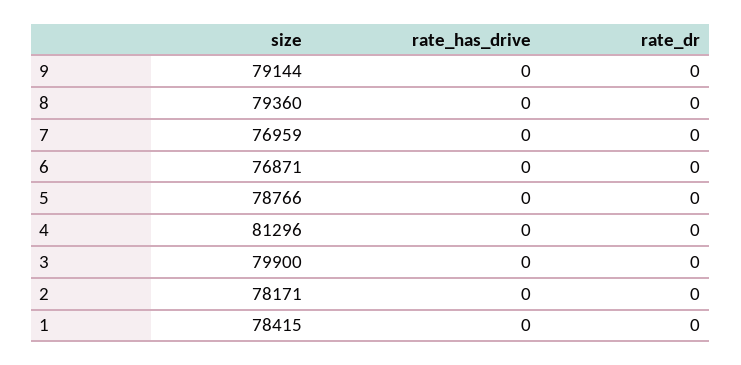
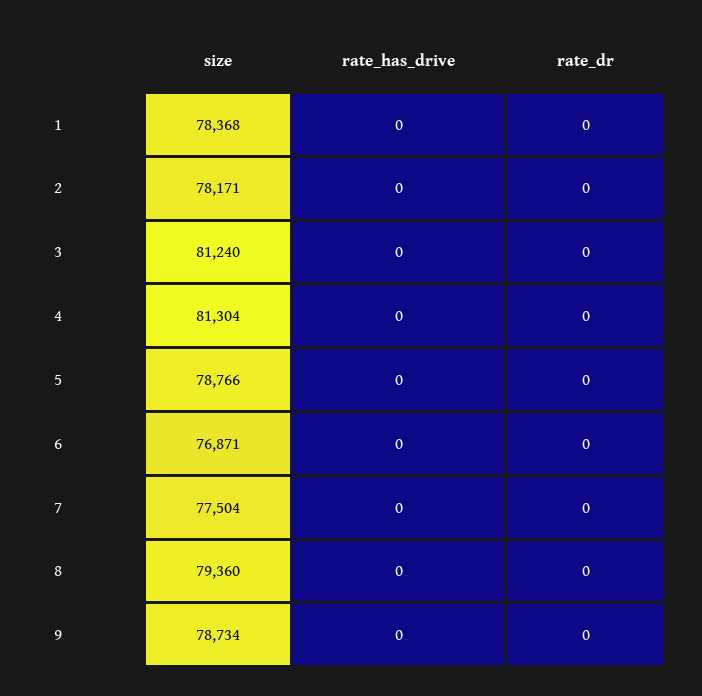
  {
    "size": {
-     "9": 79144,
+     "9": 78734,
      "8": 79360,
-     "7": 76959,
+     "7": 77504,
      "6": 76871,
      "5": 78766,
-     "4": 81296,
+     "4": 81304,
-     "3": 79900,
+     "3": 81240,
      "2": 78171,
-     "1": 78415
+     "1": 78368
    },
    "rate_has_drive": {
      "9": 0,
      "8": 0,
      "7": 0,
      "6": 0,
      "5": 0,
      "4": 0,
      "3": 0,
      "2": 0,
      "1": 0
    },
    "rate_dr": {
      "9": 0,
      "8": 0,
      "7": 0,
      "6": 0,
      "5": 0,
      "4": 0,
      "3": 0,
      "2": 0,
      "1": 0
    }
  }

